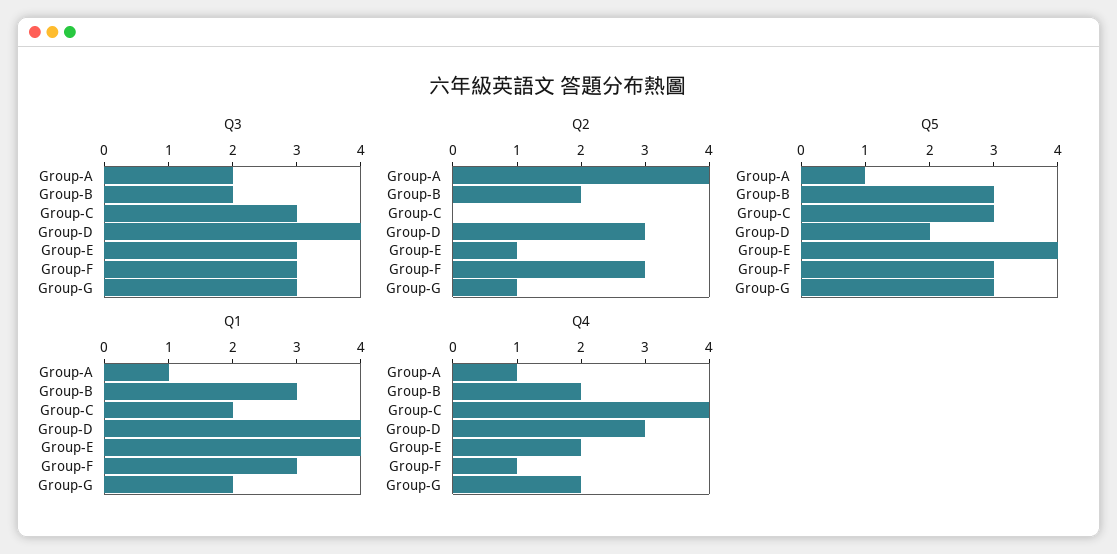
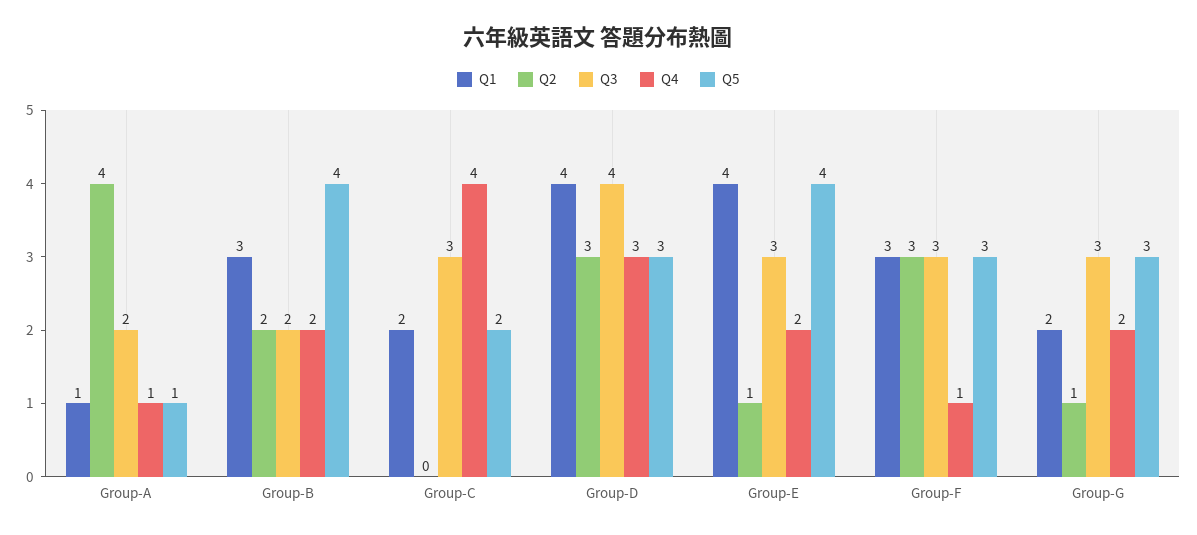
  {
    "Q3": {
      "Group-A": 2,
      "Group-B": 2,
      "Group-C": 3,
      "Group-D": 4,
      "Group-E": 3,
      "Group-F": 3,
      "Group-G": 3
    },
    "Q2": {
      "Group-A": 4,
      "Group-B": 2,
      "Group-C": 0,
      "Group-D": 3,
      "Group-E": 1,
      "Group-F": 3,
      "Group-G": 1
    },
    "Q5": {
      "Group-A": 1,
-     "Group-B": 3,
+     "Group-B": 4,
-     "Group-C": 3,
+     "Group-C": 2,
-     "Group-D": 2,
+     "Group-D": 3,
      "Group-E": 4,
      "Group-F": 3,
      "Group-G": 3
    },
    "Q1": {
      "Group-A": 1,
      "Group-B": 3,
      "Group-C": 2,
      "Group-D": 4,
      "Group-E": 4,
      "Group-F": 3,
      "Group-G": 2
    },
    "Q4": {
      "Group-A": 1,
      "Group-B": 2,
      "Group-C": 4,
      "Group-D": 3,
      "Group-E": 2,
      "Group-F": 1,
      "Group-G": 2
    }
  }

